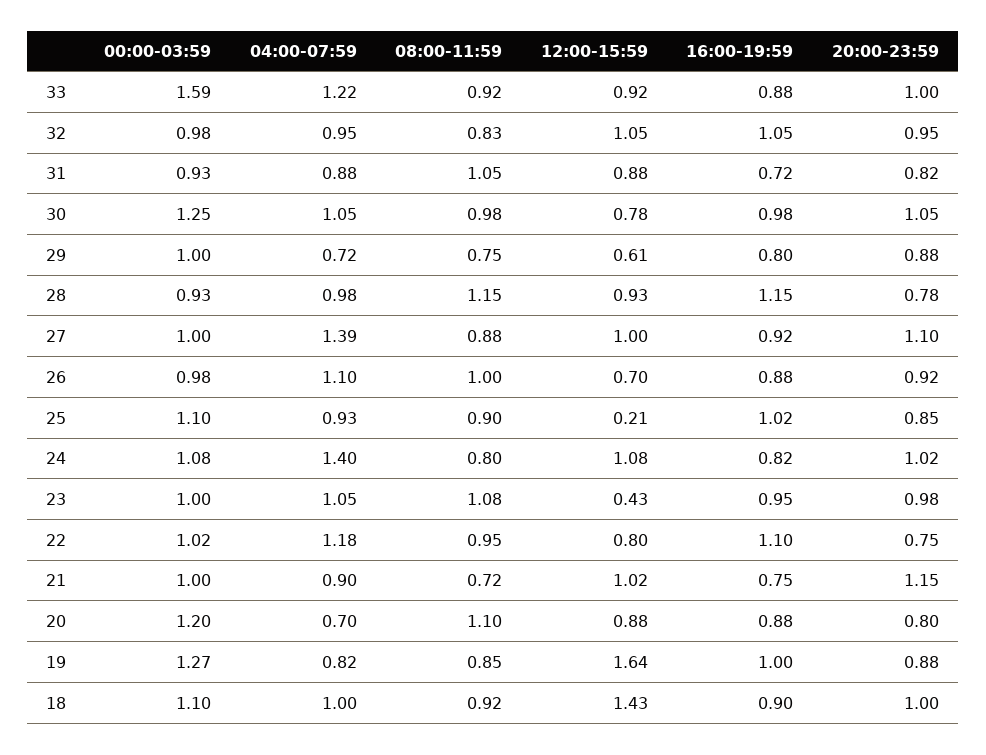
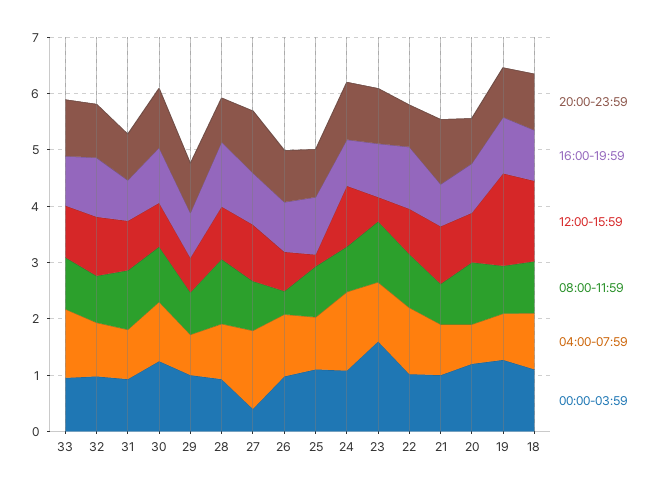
  {
    "00:00-03:59": {
-     "33": 1.59,
+     "33": 1,
      "32": 0.98,
      "31": 0.93,
      "30": 1.25,
      "29": 1,
      "28": 0.93,
-     "27": 1,
+     "27": 0.4,
      "26": 0.98,
      "25": 1.1,
      "24": 1.08,
-     "23": 1,
+     "23": 1.6,
      "22": 1.02,
      "21": 1,
      "20": 1.2,
      "19": 1.27,
      "18": 1.1
    },
    "04:00-07:59": {
      "33": 1.22,
      "32": 0.95,
      "31": 0.88,
      "30": 1.05,
      "29": 0.72,
      "28": 0.98,
      "27": 1.39,
      "26": 1.1,
      "25": 0.93,
      "24": 1.4,
      "23": 1.05,
      "22": 1.18,
      "21": 0.9,
      "20": 0.7,
      "19": 0.82,
      "18": 1
    },
    "08:00-11:59": {
      "33": 0.92,
      "32": 0.83,
      "31": 1.05,
      "30": 0.98,
      "29": 0.75,
      "28": 1.15,
      "27": 0.88,
-     "26": 1,
+     "26": 0.4,
      "25": 0.9,
      "24": 0.8,
      "23": 1.08,
      "22": 0.95,
      "21": 0.72,
      "20": 1.1,
      "19": 0.85,
      "18": 0.92
    },
    "12:00-15:59": {
      "33": 0.92,
      "32": 1.05,
      "31": 0.88,
      "30": 0.78,
      "29": 0.61,
      "28": 0.93,
      "27": 1,
      "26": 0.7,
      "25": 0.21,
      "24": 1.08,
      "23": 0.43,
      "22": 0.8,
      "21": 1.02,
      "20": 0.88,
      "19": 1.64,
      "18": 1.43
    },
    "16:00-19:59": {
      "33": 0.88,
      "32": 1.05,
      "31": 0.72,
      "30": 0.98,
      "29": 0.8,
      "28": 1.15,
      "27": 0.92,
      "26": 0.88,
      "25": 1.02,
      "24": 0.82,
      "23": 0.95,
      "22": 1.1,
      "21": 0.75,
      "20": 0.88,
      "19": 1,
      "18": 0.9
    },
    "20:00-23:59": {
      "33": 1,
      "32": 0.95,
      "31": 0.82,
      "30": 1.05,
      "29": 0.88,
      "28": 0.78,
      "27": 1.1,
      "26": 0.92,
      "25": 0.85,
      "24": 1.02,
      "23": 0.98,
      "22": 0.75,
      "21": 1.15,
      "20": 0.8,
      "19": 0.88,
      "18": 1
    }
  }

